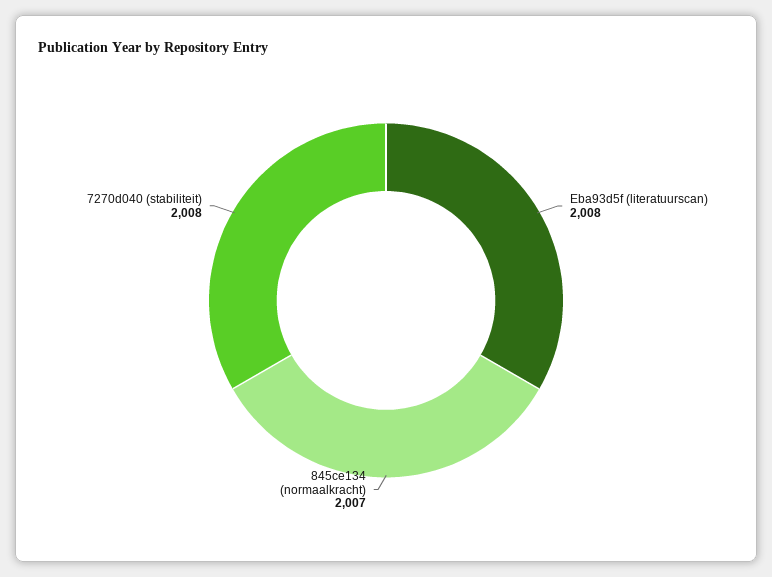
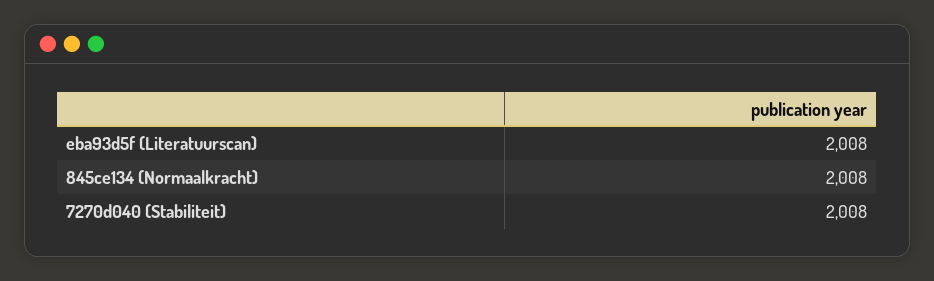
  {
    "Eba93d5f (literatuurscan)": 2008,
-   "845ce134 (normaalkracht)": 2007,
+   "845ce134 (normaalkracht)": 2008,
    "7270d040 (stabiliteit)": 2008
  }

